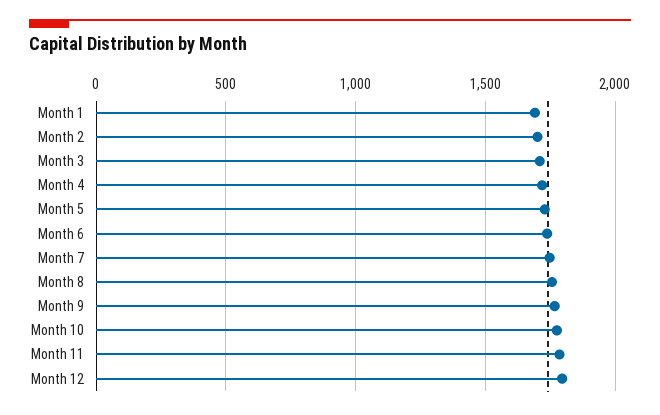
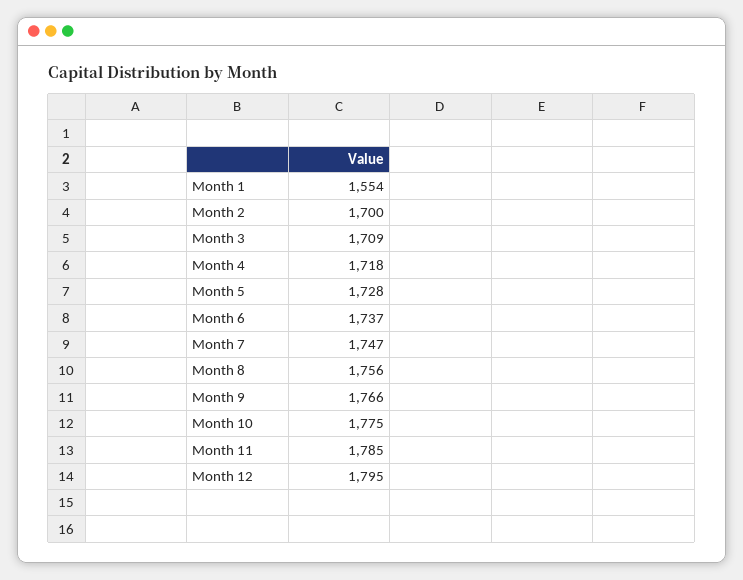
  {
-   "Month 1": 1700,
+   "Month 1": 1554,
    "Month 2": 1700,
    "Month 3": 1709,
    "Month 4": 1718,
    "Month 5": 1728,
    "Month 6": 1737,
    "Month 7": 1747,
    "Month 8": 1756,
    "Month 9": 1766,
    "Month 10": 1775,
    "Month 11": 1785,
    "Month 12": 1795
  }

